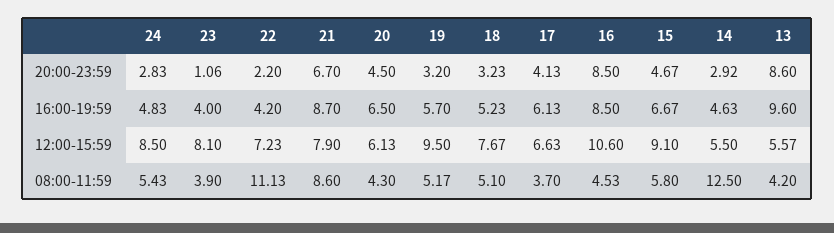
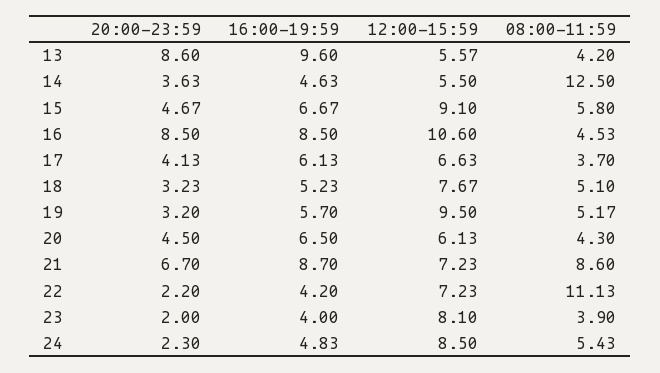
  {
    "24": {
-     "20:00-23:59": 2.83,
+     "20:00-23:59": 2.3,
      "16:00-19:59": 4.83,
      "12:00-15:59": 8.5,
      "08:00-11:59": 5.43
    },
    "23": {
-     "20:00-23:59": 1.06,
+     "20:00-23:59": 2,
      "16:00-19:59": 4,
      "12:00-15:59": 8.1,
      "08:00-11:59": 3.9
    },
    "22": {
      "20:00-23:59": 2.2,
      "16:00-19:59": 4.2,
      "12:00-15:59": 7.23,
      "08:00-11:59": 11.13
    },
    "21": {
      "20:00-23:59": 6.7,
      "16:00-19:59": 8.7,
-     "12:00-15:59": 7.9,
+     "12:00-15:59": 7.23,
      "08:00-11:59": 8.6
    },
    "20": {
      "20:00-23:59": 4.5,
      "16:00-19:59": 6.5,
      "12:00-15:59": 6.13,
      "08:00-11:59": 4.3
    },
    "19": {
      "20:00-23:59": 3.2,
      "16:00-19:59": 5.7,
      "12:00-15:59": 9.5,
      "08:00-11:59": 5.17
    },
    "18": {
      "20:00-23:59": 3.23,
      "16:00-19:59": 5.23,
      "12:00-15:59": 7.67,
      "08:00-11:59": 5.1
    },
    "17": {
      "20:00-23:59": 4.13,
      "16:00-19:59": 6.13,
      "12:00-15:59": 6.63,
      "08:00-11:59": 3.7
    },
    "16": {
      "20:00-23:59": 8.5,
      "16:00-19:59": 8.5,
      "12:00-15:59": 10.6,
      "08:00-11:59": 4.53
    },
    "15": {
      "20:00-23:59": 4.67,
      "16:00-19:59": 6.67,
      "12:00-15:59": 9.1,
      "08:00-11:59": 5.8
    },
    "14": {
-     "20:00-23:59": 2.92,
+     "20:00-23:59": 3.63,
      "16:00-19:59": 4.63,
      "12:00-15:59": 5.5,
      "08:00-11:59": 12.5
    },
    "13": {
      "20:00-23:59": 8.6,
      "16:00-19:59": 9.6,
      "12:00-15:59": 5.57,
      "08:00-11:59": 4.2
    }
  }

